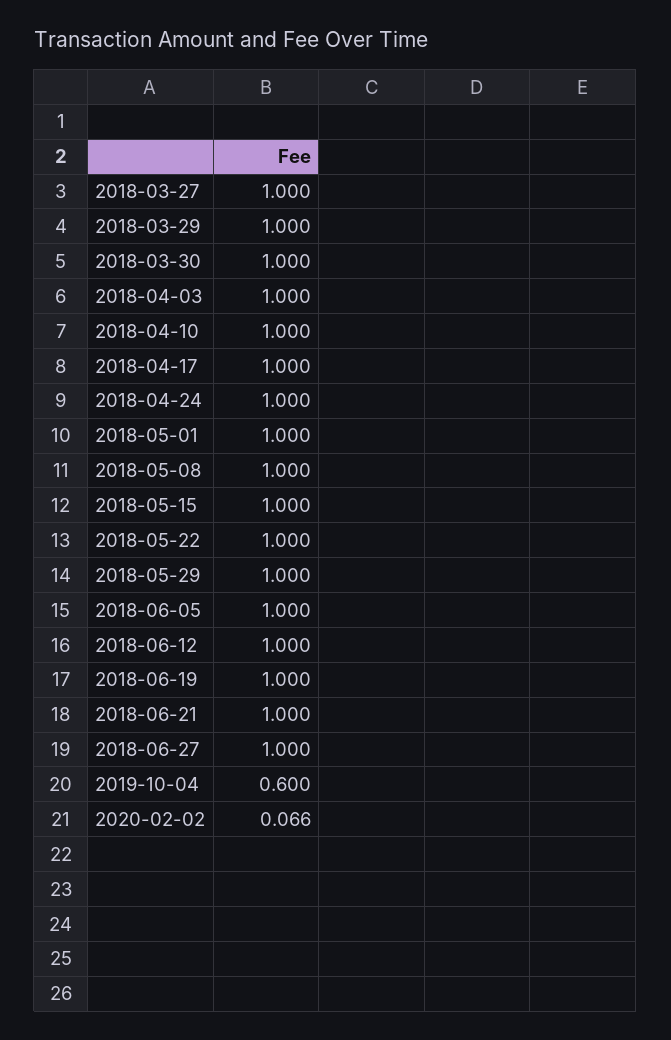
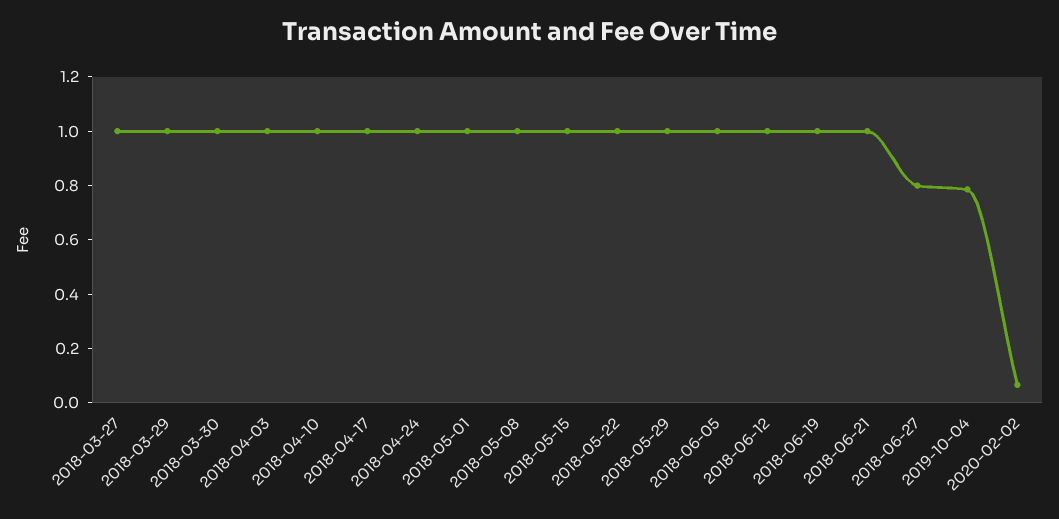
  {
    "2018-03-27": 1,
    "2018-03-29": 1,
    "2018-03-30": 1,
    "2018-04-03": 1,
    "2018-04-10": 1,
    "2018-04-17": 1,
    "2018-04-24": 1,
    "2018-05-01": 1,
    "2018-05-08": 1,
    "2018-05-15": 1,
    "2018-05-22": 1,
    "2018-05-29": 1,
    "2018-06-05": 1,
    "2018-06-12": 1,
    "2018-06-19": 1,
    "2018-06-21": 1,
-   "2018-06-27": 1,
+   "2018-06-27": 0.8,
-   "2019-10-04": 0.6,
+   "2019-10-04": 0.8,
    "2020-02-02": 0.066
  }

